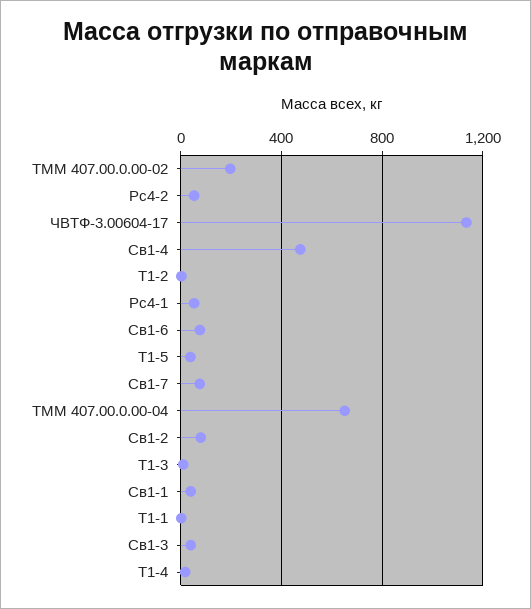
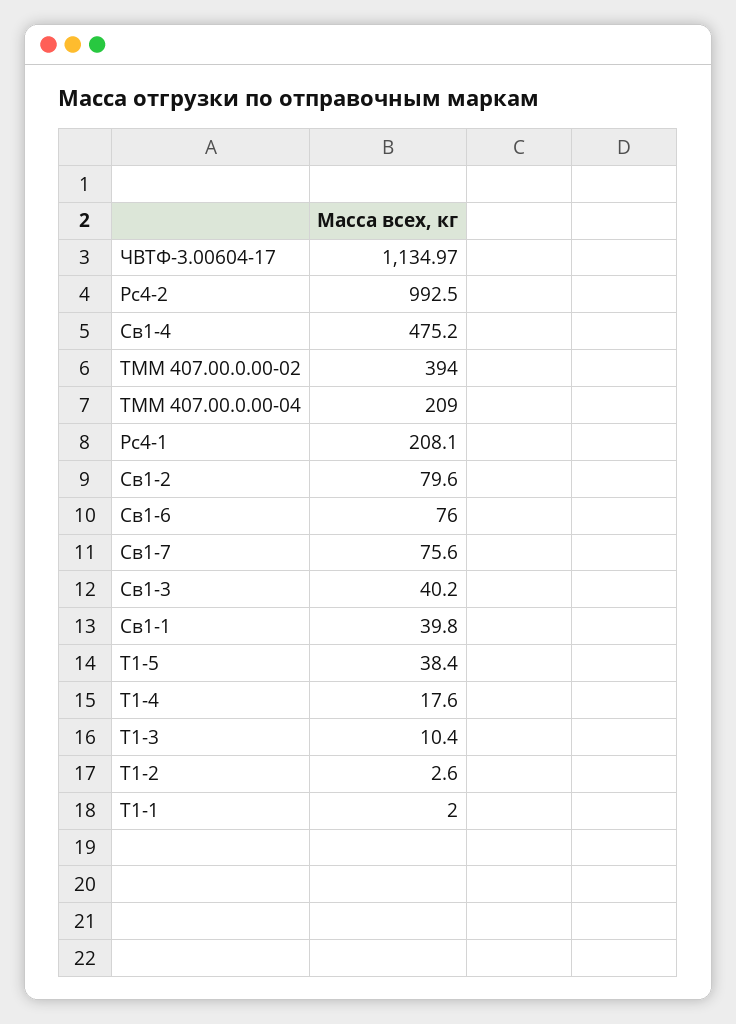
  {
-   "ТММ 407.00.0.00-02": 200,
+   "ТММ 407.00.0.00-02": 394,
-   "Рс4-2": 50,
+   "Рс4-2": 992.5,
    "ЧВТФ-3.00604-17": 1134.97,
    "Св1-4": 475.2,
    "Т1-2": 2.6,
-   "Рс4-1": 50,
+   "Рс4-1": 208.1,
    "Св1-6": 76,
    "Т1-5": 38.4,
    "Св1-7": 75.6,
-   "ТММ 407.00.0.00-04": 650,
+   "ТММ 407.00.0.00-04": 209,
    "Св1-2": 79.6,
    "Т1-3": 10.4,
    "Св1-1": 39.8,
    "Т1-1": 2,
    "Св1-3": 40.2,
    "Т1-4": 17.6
  }

